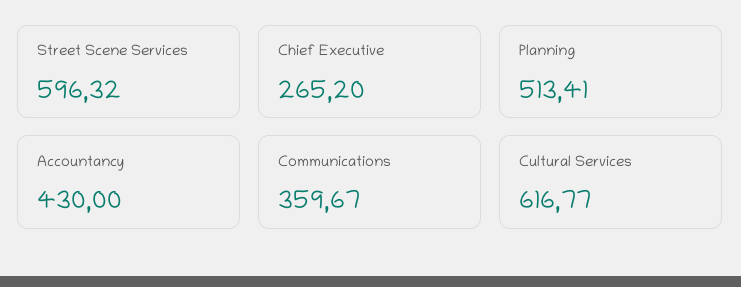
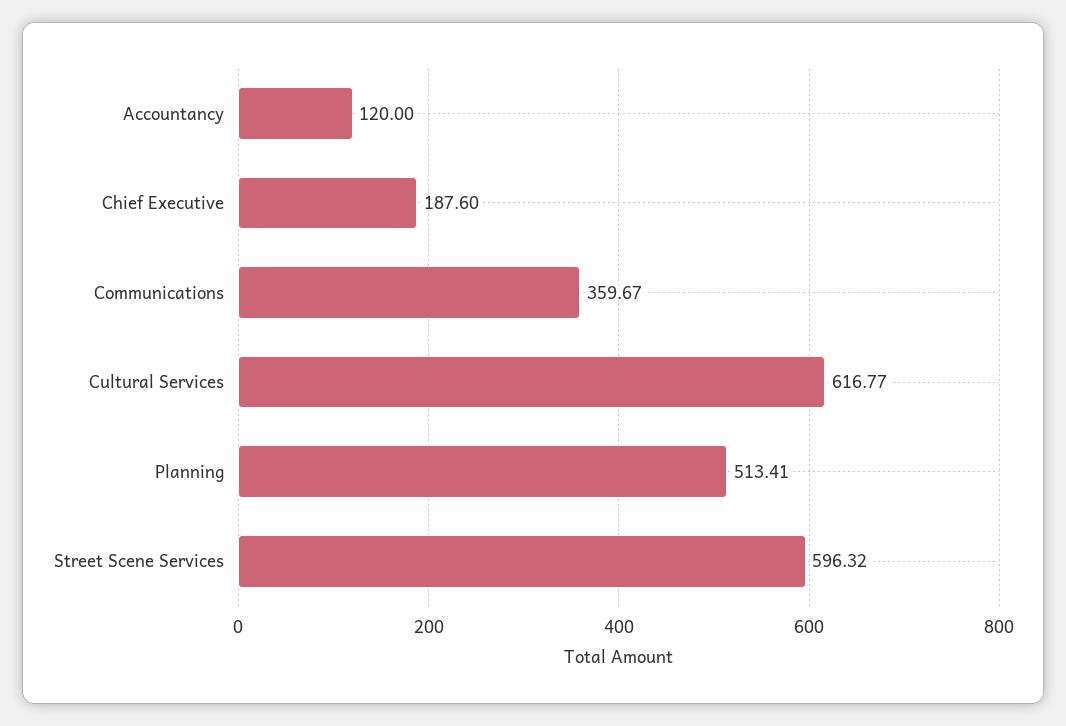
  {
    "Street Scene Services": 596.32,
-   "Chief Executive": 265.2,
+   "Chief Executive": 187.6,
    "Planning": 513.41,
-   "Accountancy": 430,
+   "Accountancy": 120,
    "Communications": 359.67,
    "Cultural Services": 616.77
  }

